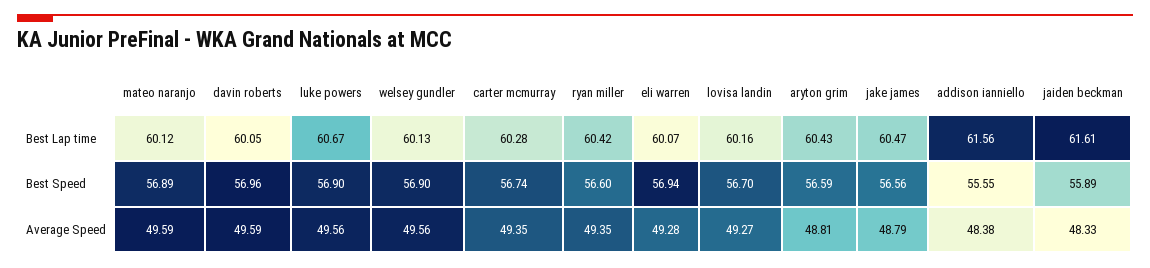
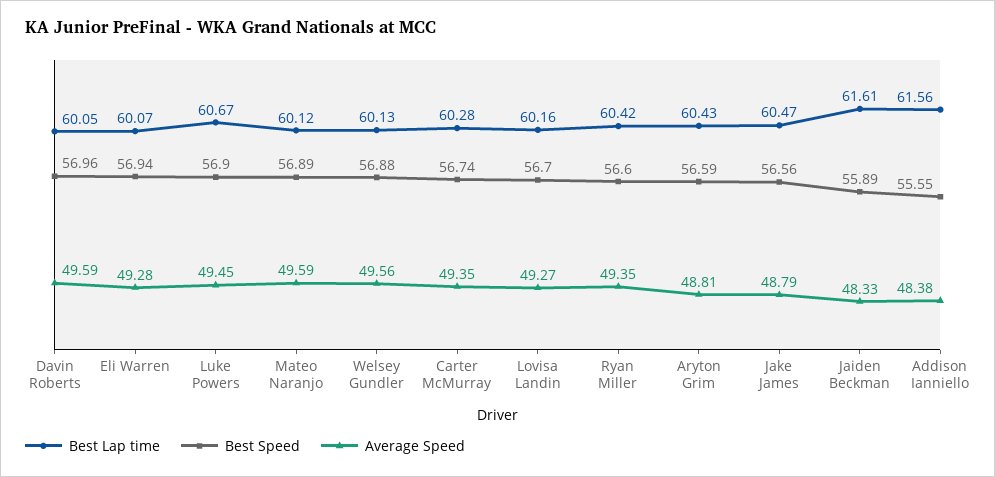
  {
    "Best Lap time": {
      "mateo naranjo": 60.12,
      "davin roberts": 60.05,
      "luke powers": 60.67,
      "welsey gundler": 60.13,
      "carter mcmurray": 60.28,
      "ryan miller": 60.42,
      "eli warren": 60.07,
      "lovisa landin": 60.16,
      "aryton grim": 60.43,
      "jake james": 60.47,
      "addison ianniello": 61.56,
      "jaiden beckman": 61.61
    },
    "Best Speed": {
      "mateo naranjo": 56.89,
      "davin roberts": 56.96,
      "luke powers": 56.9,
-     "welsey gundler": 56.9,
+     "welsey gundler": 56.88,
      "carter mcmurray": 56.74,
      "ryan miller": 56.6,
      "eli warren": 56.94,
      "lovisa landin": 56.7,
      "aryton grim": 56.59,
      "jake james": 56.56,
      "addison ianniello": 55.55,
      "jaiden beckman": 55.89
    },
    "Average Speed": {
      "mateo naranjo": 49.59,
      "davin roberts": 49.59,
-     "luke powers": 49.56,
+     "luke powers": 49.45,
      "welsey gundler": 49.56,
      "carter mcmurray": 49.35,
      "ryan miller": 49.35,
      "eli warren": 49.28,
      "lovisa landin": 49.27,
      "aryton grim": 48.81,
      "jake james": 48.79,
      "addison ianniello": 48.38,
      "jaiden beckman": 48.33
    }
  }

